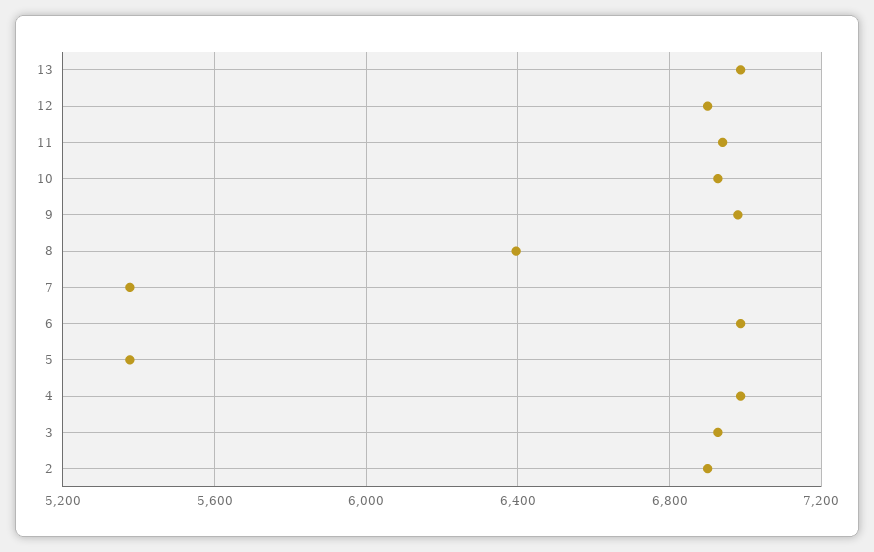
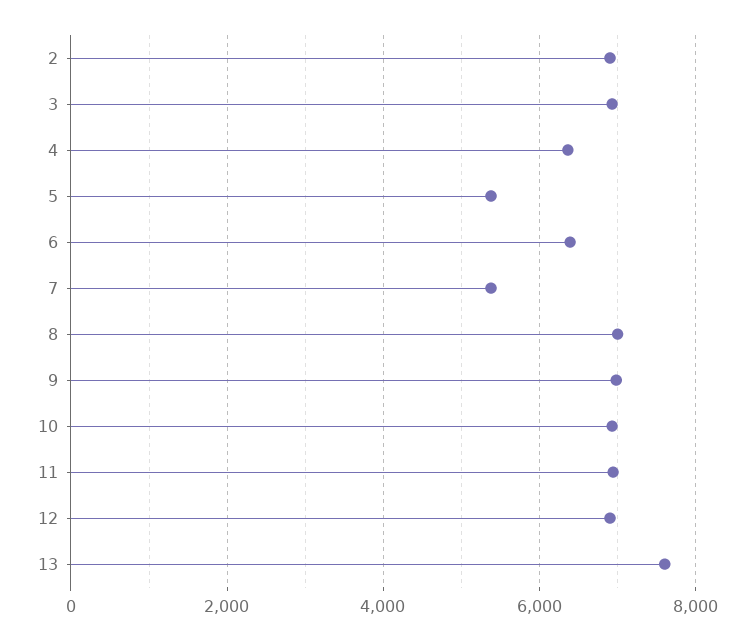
  {
-   "13": 7000,
+   "13": 7600,
    "12": 6900,
    "11": 6950,
    "10": 6950,
    "9": 7000,
-   "8": 6400,
+   "8": 7000,
    "7": 5400,
-   "6": 7000,
+   "6": 6400,
    "5": 5400,
-   "4": 7000,
+   "4": 6400,
    "3": 6950,
    "2": 6900
  }

